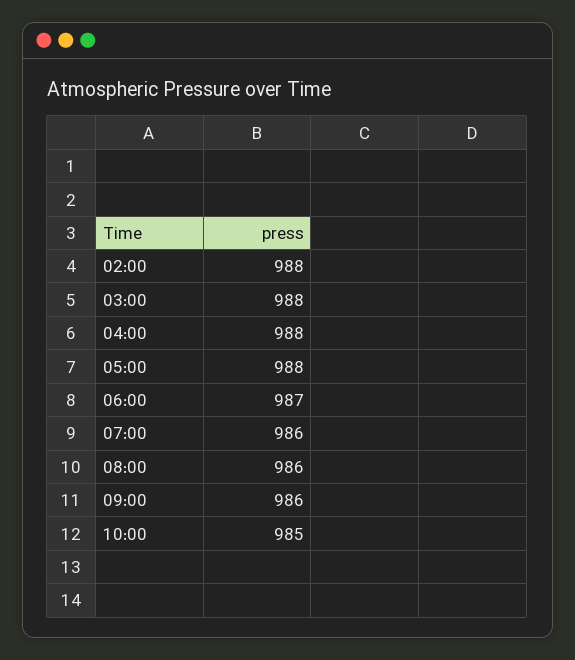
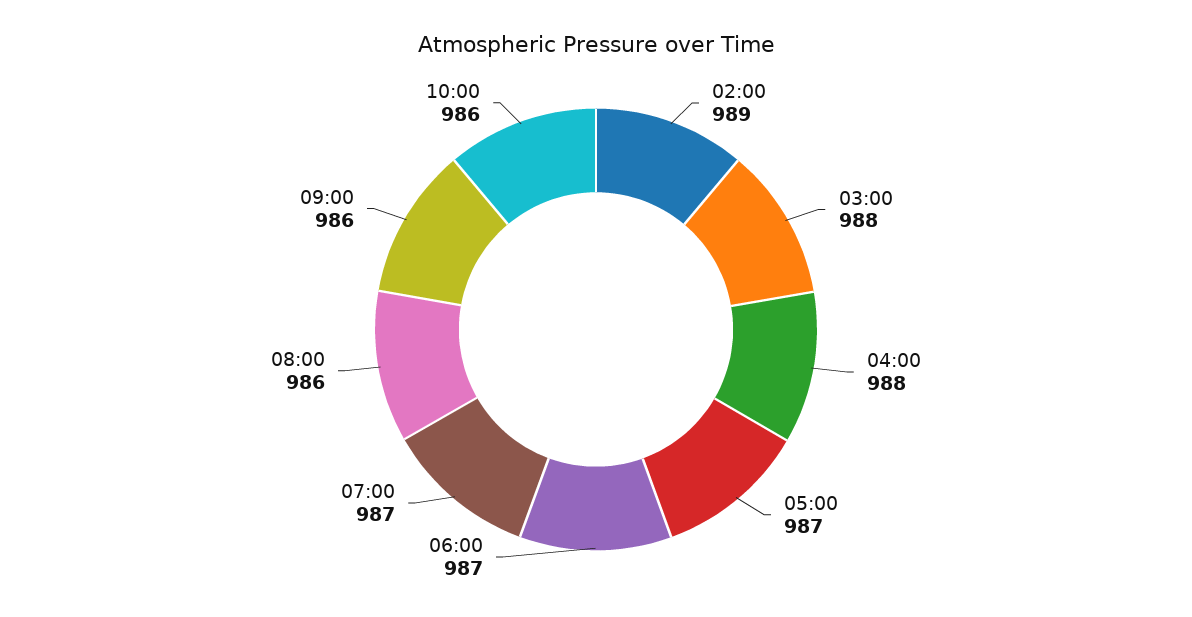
  {
-   "02:00": 988,
+   "02:00": 989,
    "03:00": 988,
    "04:00": 988,
-   "05:00": 988,
+   "05:00": 987,
    "06:00": 987,
-   "07:00": 986,
+   "07:00": 987,
    "08:00": 986,
    "09:00": 986,
-   "10:00": 985
+   "10:00": 986
  }

